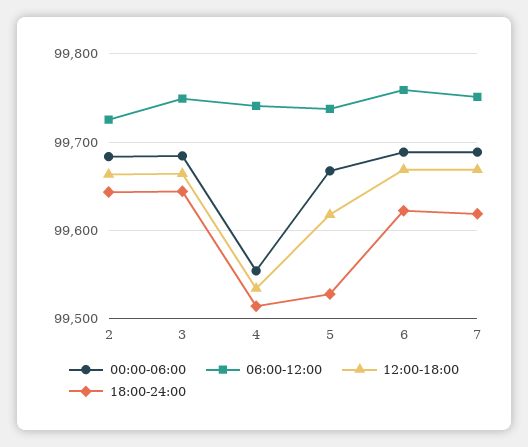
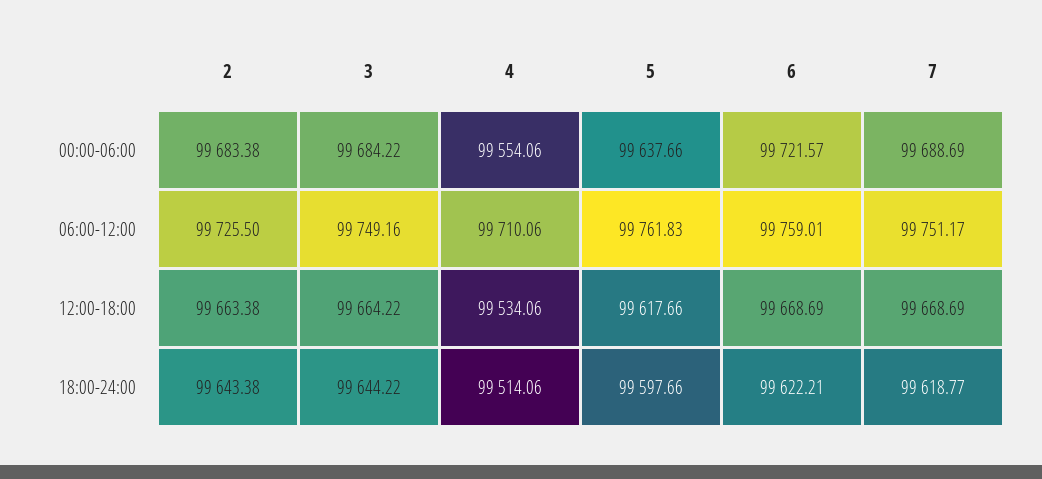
  {
    "00:00-06:00": {
      "2": 99683.38,
      "3": 99684.22,
      "4": 99554.06,
-     "5": 99670,
+     "5": 99637.66,
-     "6": 99690,
+     "6": 99721.57,
      "7": 99688.69
    },
    "06:00-12:00": {
      "2": 99725.5,
      "3": 99749.16,
-     "4": 99740,
+     "4": 99710.06,
-     "5": 99740,
+     "5": 99761.83,
      "6": 99759.01,
      "7": 99751.17
    },
    "12:00-18:00": {
      "2": 99663.38,
      "3": 99664.22,
      "4": 99534.06,
      "5": 99617.66,
      "6": 99668.69,
      "7": 99668.69
    },
    "18:00-24:00": {
      "2": 99643.38,
      "3": 99644.22,
      "4": 99514.06,
-     "5": 99530,
+     "5": 99597.66,
      "6": 99622.21,
      "7": 99618.77
    }
  }

